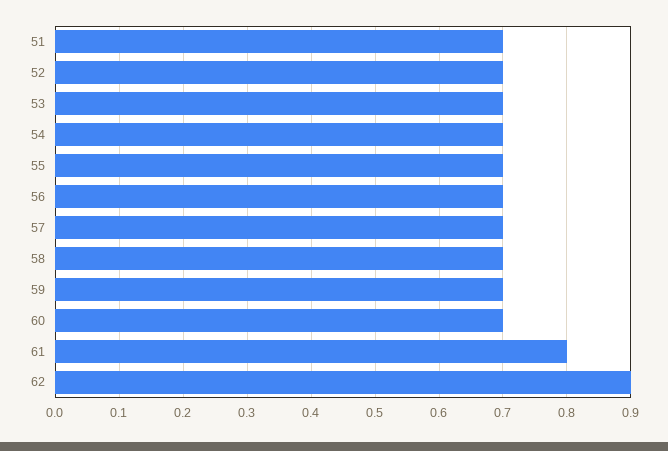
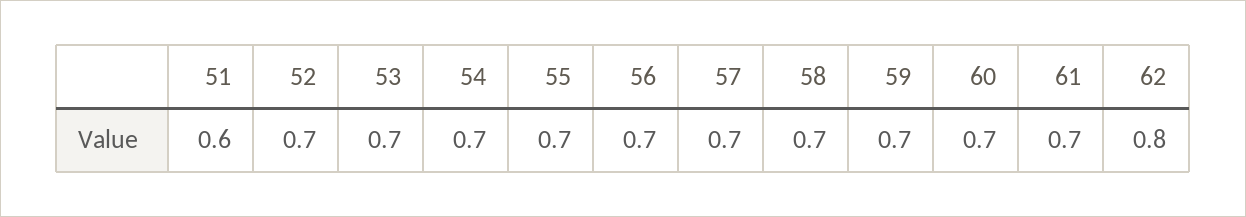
  {
-   "51": 0.7,
+   "51": 0.6,
    "52": 0.7,
    "53": 0.7,
    "54": 0.7,
    "55": 0.7,
    "56": 0.7,
    "57": 0.7,
    "58": 0.7,
    "59": 0.7,
    "60": 0.7,
-   "61": 0.8,
+   "61": 0.7,
-   "62": 0.9
+   "62": 0.8
  }

